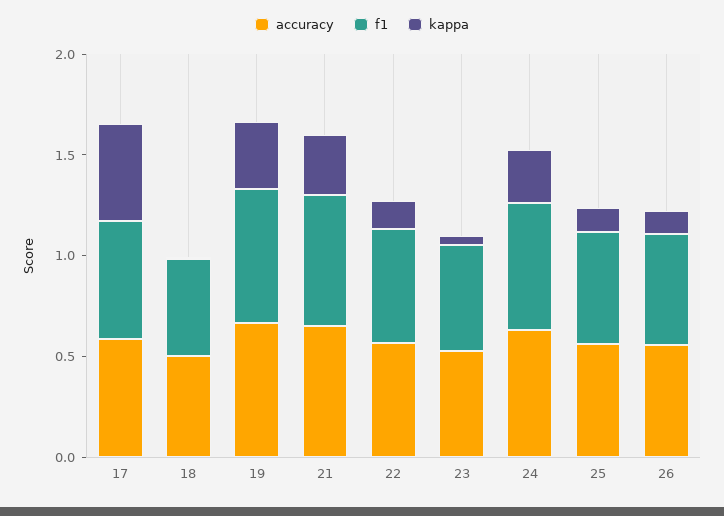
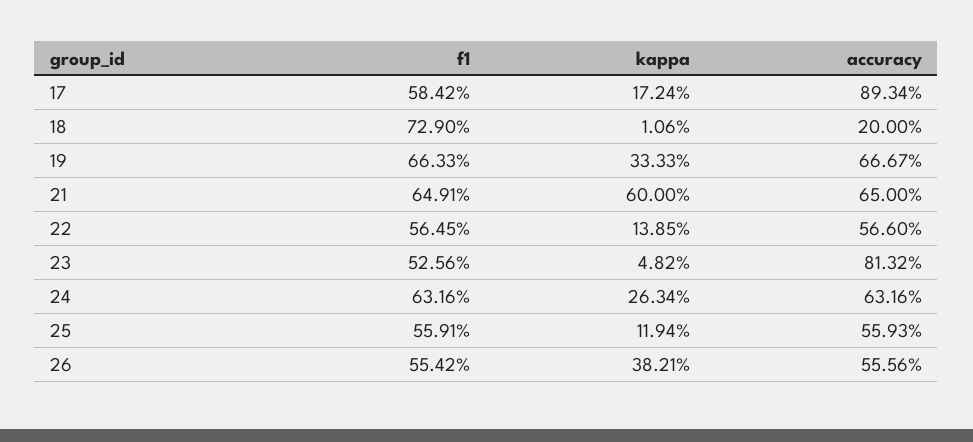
  {
    "accuracy": {
-     "17": 0.6,
+     "17": 0.8934,
-     "18": 0.5,
+     "18": 0.2,
      "19": 0.6667,
      "21": 0.65,
      "22": 0.566,
-     "23": 0.5,
+     "23": 0.8132,
      "24": 0.6316,
      "25": 0.5593,
      "26": 0.5556
    },
    "f1": {
      "17": 0.5842,
-     "18": 0.5,
+     "18": 0.729,
      "19": 0.6633,
      "21": 0.6491,
      "22": 0.5645,
      "23": 0.5256,
      "24": 0.6316,
      "25": 0.5591,
      "26": 0.5542
    },
    "kappa": {
-     "17": 0.5,
+     "17": 0.1724,
      "18": 0.0106,
      "19": 0.3333,
-     "21": 0.3,
+     "21": 0.6,
      "22": 0.1385,
      "23": 0.0482,
      "24": 0.2634,
      "25": 0.1194,
-     "26": 0.1
+     "26": 0.3821
    }
  }

